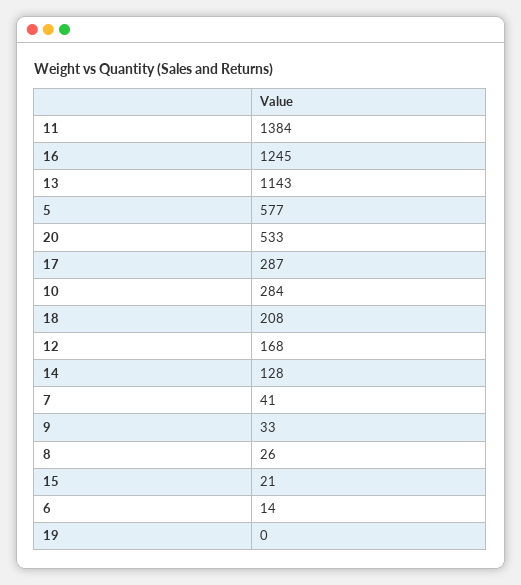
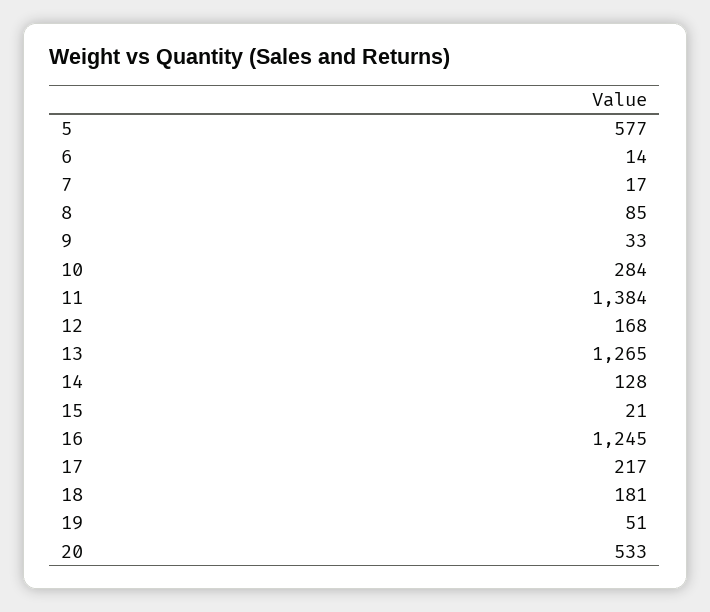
  {
    "11": 1384,
    "16": 1245,
-   "13": 1143,
+   "13": 1265,
    "5": 577,
    "20": 533,
-   "17": 287,
+   "17": 217,
    "10": 284,
-   "18": 208,
+   "18": 181,
    "12": 168,
    "14": 128,
-   "7": 41,
+   "7": 17,
    "9": 33,
-   "8": 26,
+   "8": 85,
    "15": 21,
    "6": 14,
-   "19": 0
+   "19": 51
  }

